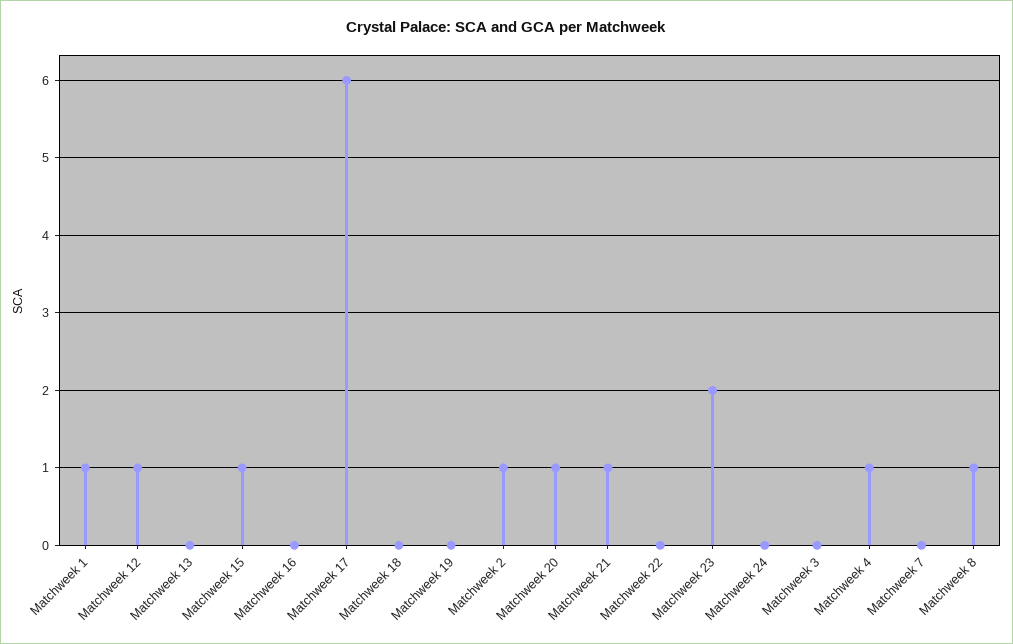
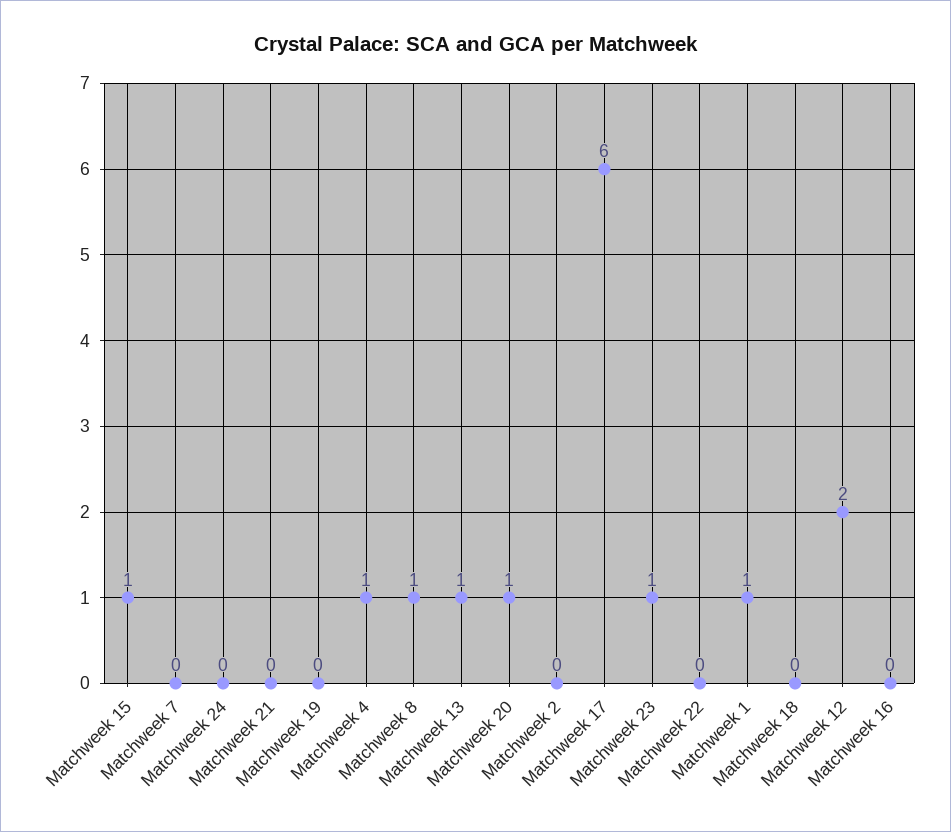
  {
    "Matchweek 1": 1,
-   "Matchweek 12": 1,
+   "Matchweek 12": 2,
-   "Matchweek 13": 0,
+   "Matchweek 13": 1,
    "Matchweek 15": 1,
    "Matchweek 16": 0,
    "Matchweek 17": 6,
    "Matchweek 18": 0,
    "Matchweek 19": 0,
-   "Matchweek 2": 1,
+   "Matchweek 2": 0,
    "Matchweek 20": 1,
-   "Matchweek 21": 1,
+   "Matchweek 21": 0,
    "Matchweek 22": 0,
-   "Matchweek 23": 2,
+   "Matchweek 23": 1,
    "Matchweek 24": 0,
-   "Matchweek 3": 0,
    "Matchweek 4": 1,
    "Matchweek 7": 0,
    "Matchweek 8": 1
  }

